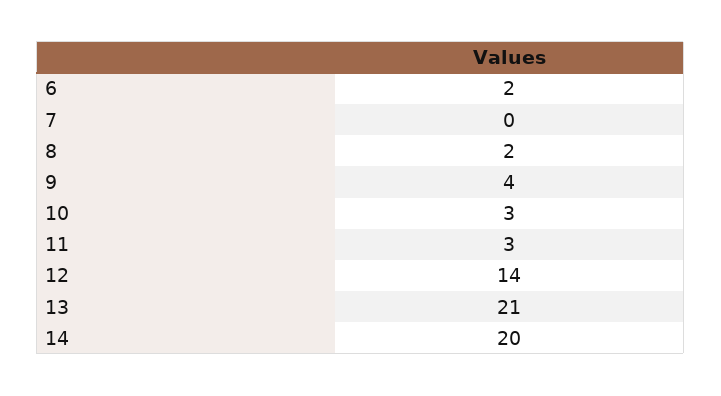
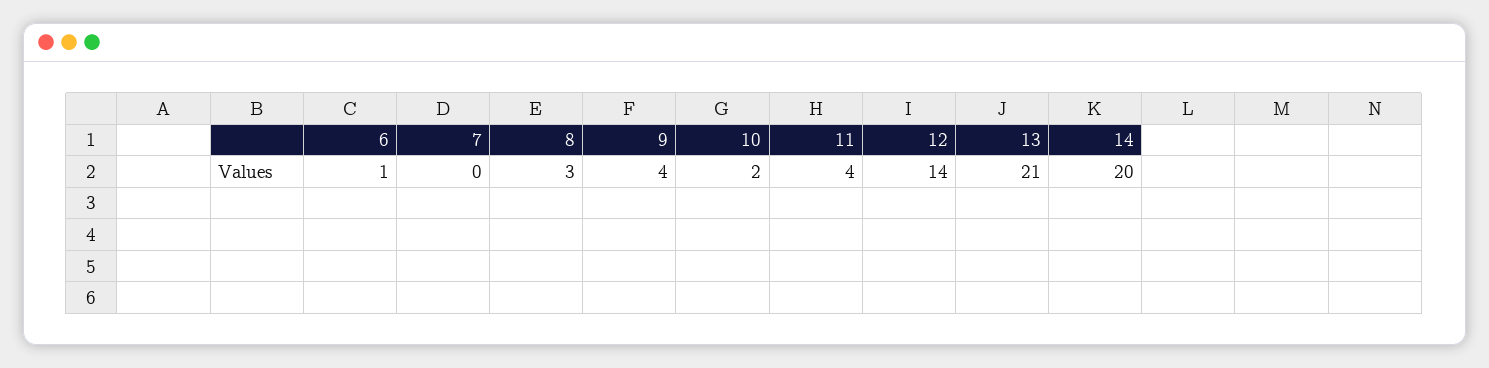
  {
-   "6": 2,
+   "6": 1,
    "7": 0,
-   "8": 2,
+   "8": 3,
    "9": 4,
-   "10": 3,
+   "10": 2,
-   "11": 3,
+   "11": 4,
    "12": 14,
    "13": 21,
    "14": 20
  }

